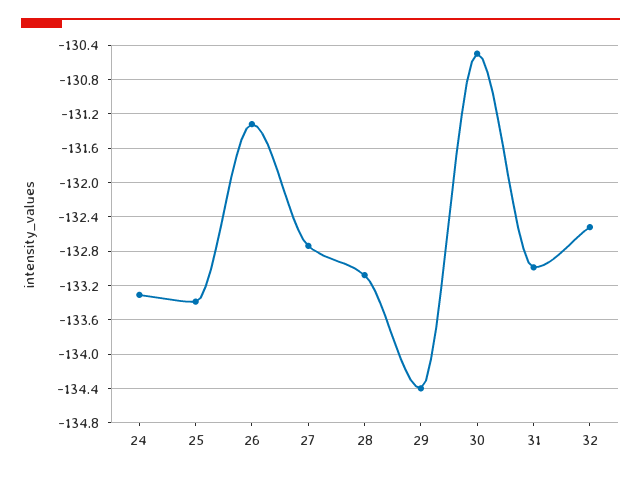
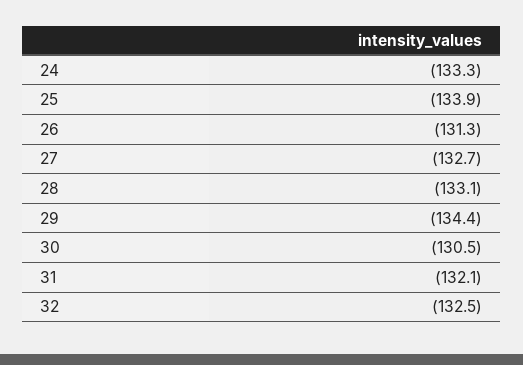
  {
    "24": -133.3,
-   "25": -133.4,
+   "25": -133.9,
    "26": -131.3,
    "27": -132.7,
    "28": -133.1,
    "29": -134.4,
    "30": -130.5,
-   "31": -133,
+   "31": -132.1,
    "32": -132.5
  }

